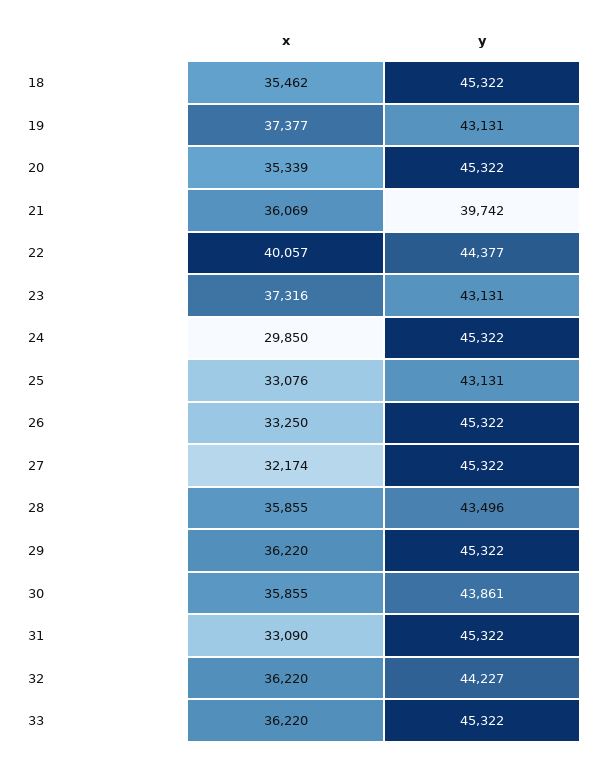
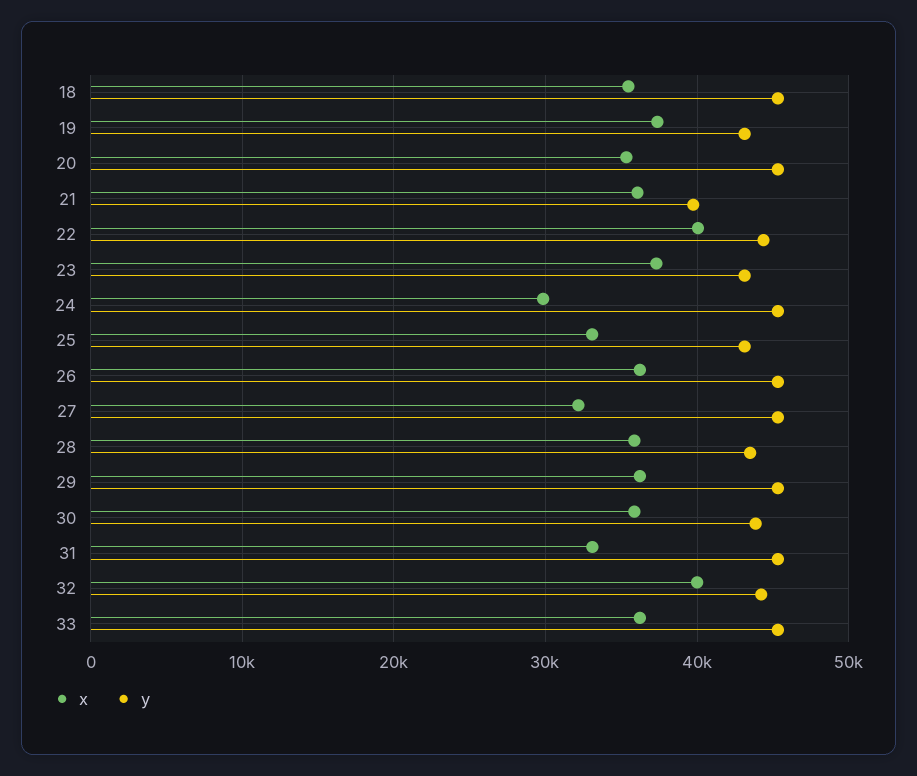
  {
    "x": {
      "18": 35462,
      "19": 37377,
      "20": 35339,
      "21": 36069,
      "22": 40057,
      "23": 37316,
      "24": 29850,
      "25": 33076,
-     "26": 33250,
+     "26": 36000,
      "27": 32174,
      "28": 35855,
      "29": 36220,
      "30": 35855,
      "31": 33090,
-     "32": 36220,
+     "32": 40000,
      "33": 36220
    },
    "y": {
      "18": 45322,
      "19": 43131,
      "20": 45322,
      "21": 39742,
      "22": 44377,
      "23": 43131,
      "24": 45322,
      "25": 43131,
      "26": 45322,
      "27": 45322,
      "28": 43496,
      "29": 45322,
      "30": 43861,
      "31": 45322,
      "32": 44227,
      "33": 45322
    }
  }

